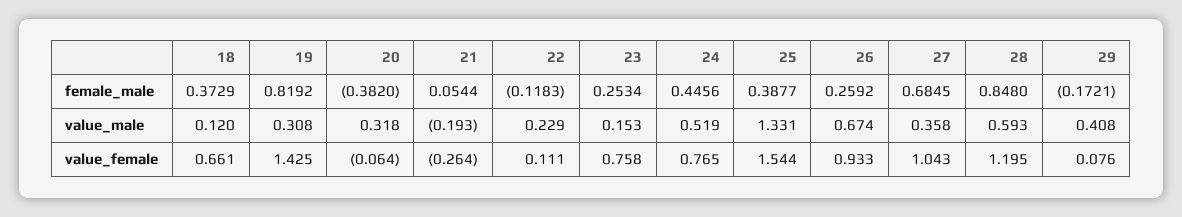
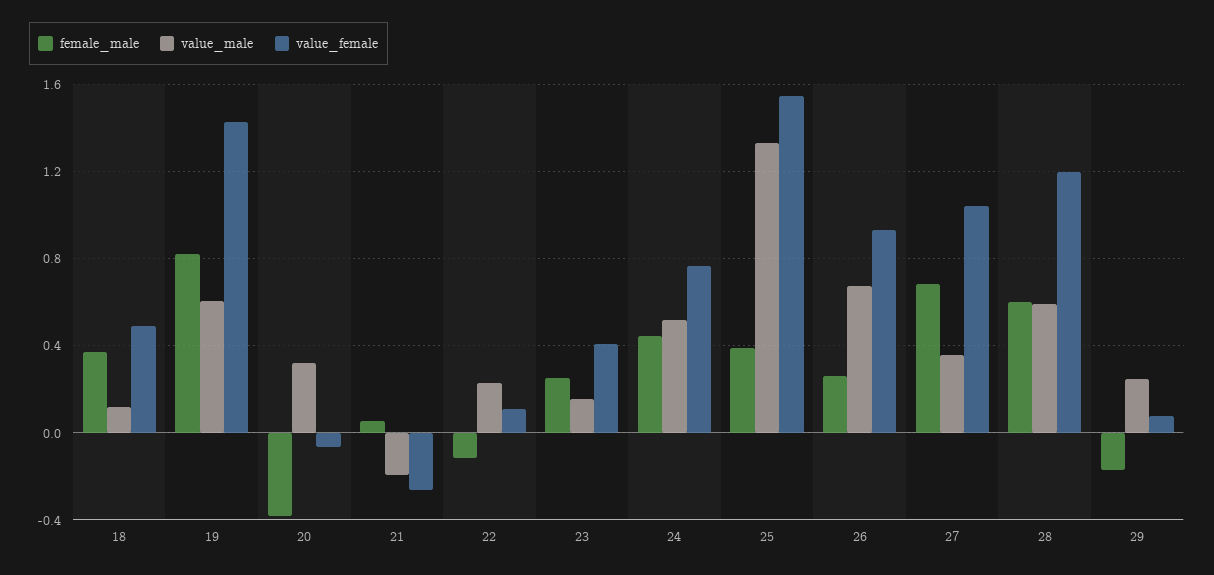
  {
    "female_male": {
      "18": 0.3729,
      "19": 0.8192,
      "20": -0.382,
      "21": 0.0544,
      "22": -0.1183,
      "23": 0.2534,
      "24": 0.4456,
      "25": 0.3877,
      "26": 0.2592,
      "27": 0.6845,
-     "28": 0.848,
+     "28": 0.6,
      "29": -0.1721
    },
    "value_male": {
      "18": 0.12,
-     "19": 0.308,
+     "19": 0.6,
      "20": 0.318,
      "21": -0.193,
      "22": 0.229,
      "23": 0.153,
      "24": 0.519,
      "25": 1.331,
      "26": 0.674,
      "27": 0.358,
      "28": 0.593,
-     "29": 0.408
+     "29": 0.25
    },
    "value_female": {
-     "18": 0.661,
+     "18": 0.5,
      "19": 1.425,
      "20": -0.064,
      "21": -0.264,
      "22": 0.111,
-     "23": 0.758,
+     "23": 0.4,
      "24": 0.765,
      "25": 1.544,
      "26": 0.933,
      "27": 1.043,
      "28": 1.195,
      "29": 0.076
    }
  }

